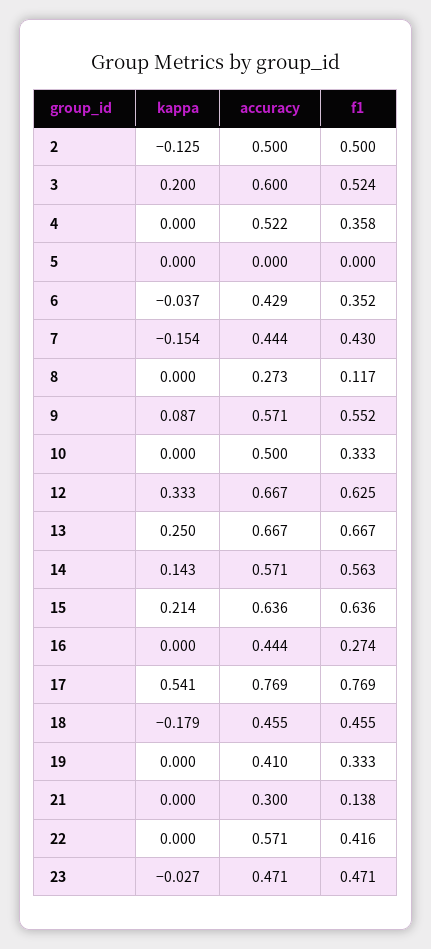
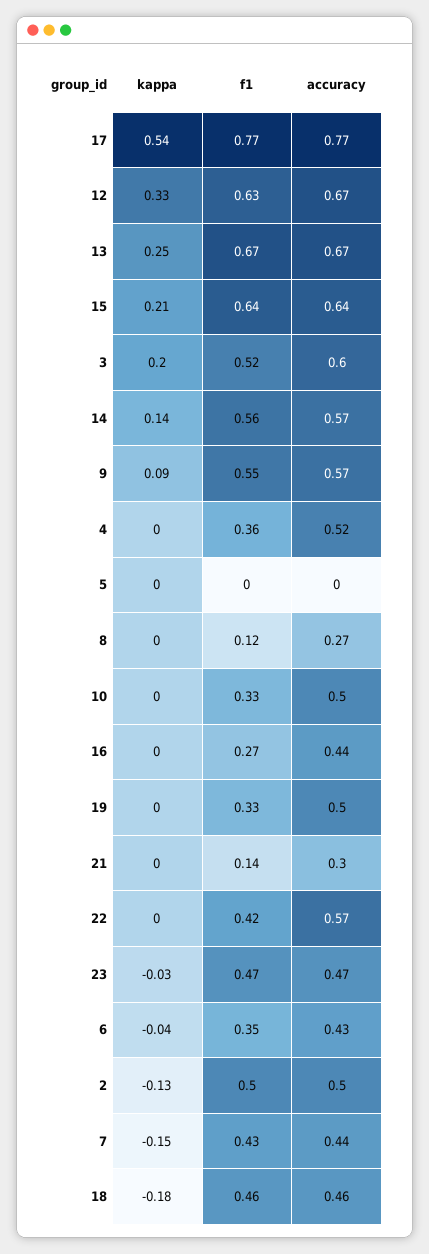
  {
    "kappa": {
      "2": -0.125,
      "3": 0.2,
      "4": 0,
      "5": 0,
      "6": -0.037,
      "7": -0.154,
      "8": 0,
      "9": 0.087,
      "10": 0,
      "12": 0.333,
      "13": 0.25,
      "14": 0.143,
      "15": 0.214,
      "16": 0,
      "17": 0.541,
      "18": -0.179,
      "19": 0,
      "21": 0,
      "22": 0,
      "23": -0.027
    },
    "accuracy": {
      "2": 0.5,
      "3": 0.6,
      "4": 0.522,
      "5": 0,
      "6": 0.429,
      "7": 0.444,
      "8": 0.273,
      "9": 0.571,
      "10": 0.5,
      "12": 0.667,
      "13": 0.667,
      "14": 0.571,
      "15": 0.636,
      "16": 0.444,
      "17": 0.769,
      "18": 0.455,
-     "19": 0.41,
+     "19": 0.5,
      "21": 0.3,
      "22": 0.571,
      "23": 0.471
    },
    "f1": {
      "2": 0.5,
      "3": 0.524,
      "4": 0.358,
      "5": 0,
      "6": 0.352,
      "7": 0.43,
      "8": 0.117,
      "9": 0.552,
      "10": 0.333,
      "12": 0.625,
      "13": 0.667,
      "14": 0.563,
      "15": 0.636,
      "16": 0.274,
      "17": 0.769,
      "18": 0.455,
      "19": 0.333,
      "21": 0.138,
      "22": 0.416,
      "23": 0.471
    }
  }

